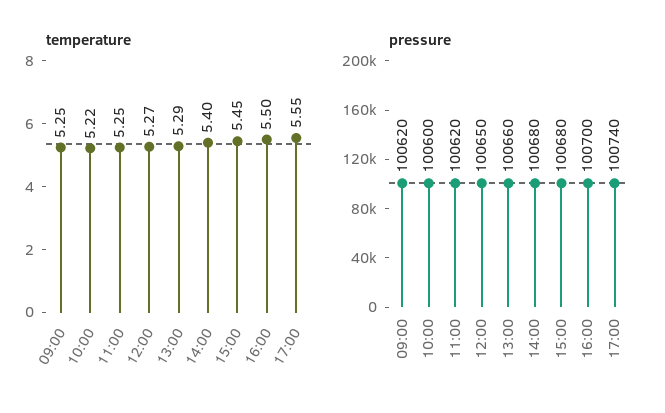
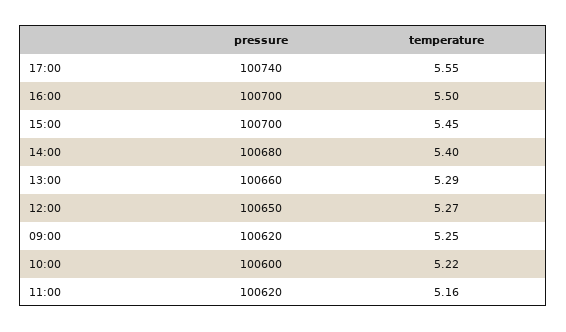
  {
    "temperature": {
      "09:00": 5.25,
      "10:00": 5.22,
-     "11:00": 5.25,
+     "11:00": 5.16,
      "12:00": 5.27,
      "13:00": 5.29,
      "14:00": 5.4,
      "15:00": 5.45,
      "16:00": 5.5,
      "17:00": 5.55
    },
    "pressure": {
      "09:00": 100620,
      "10:00": 100600,
      "11:00": 100620,
      "12:00": 100650,
      "13:00": 100660,
      "14:00": 100680,
-     "15:00": 100680,
+     "15:00": 100700,
      "16:00": 100700,
      "17:00": 100740
    }
  }

